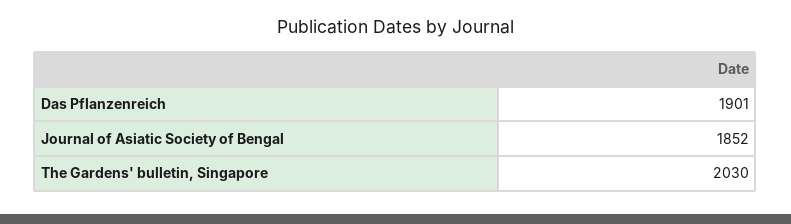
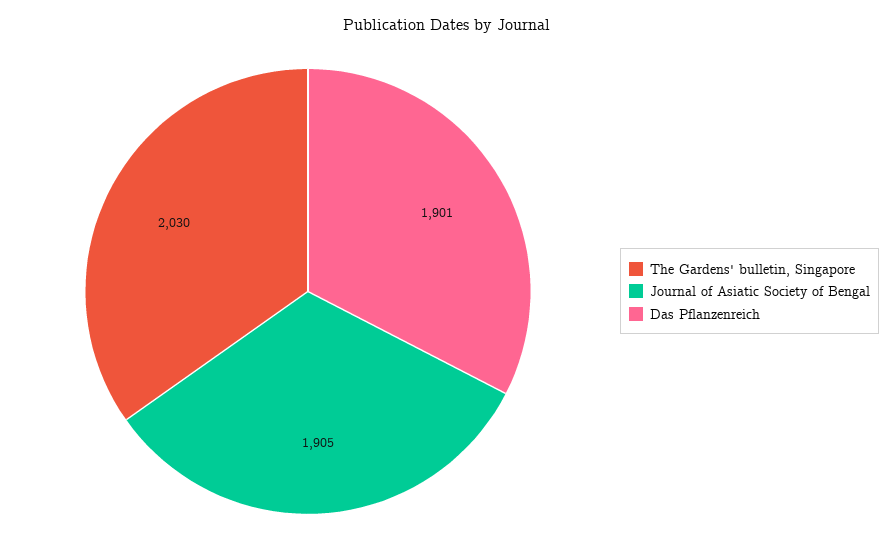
  {
    "Das Pflanzenreich": 1901,
-   "Journal of Asiatic Society of Bengal": 1852,
+   "Journal of Asiatic Society of Bengal": 1905,
    "The Gardens' bulletin, Singapore": 2030
  }

